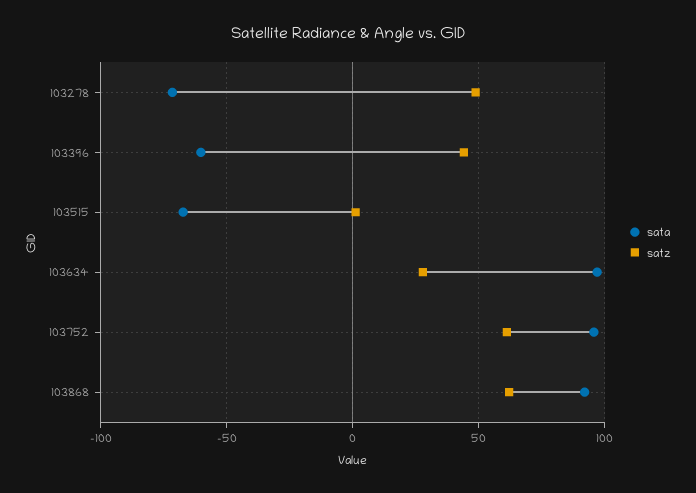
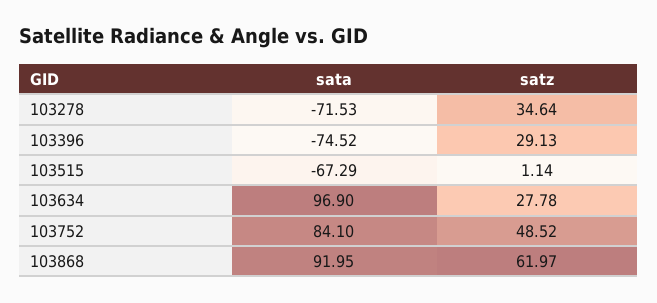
  {
    "sata": {
      "103278": -71.53,
-     "103396": -60,
+     "103396": -74.52,
      "103515": -67.29,
      "103634": 96.9,
-     "103752": 95,
+     "103752": 84.1,
      "103868": 91.95
    },
    "satz": {
-     "103278": 50,
+     "103278": 34.64,
-     "103396": 45,
+     "103396": 29.13,
      "103515": 1.14,
      "103634": 27.78,
-     "103752": 60,
+     "103752": 48.52,
      "103868": 61.97
    }
  }

